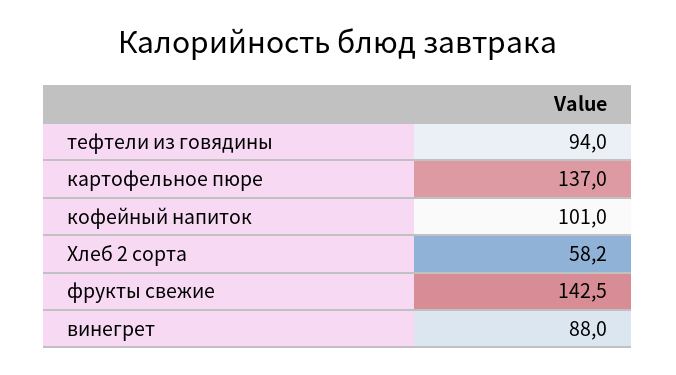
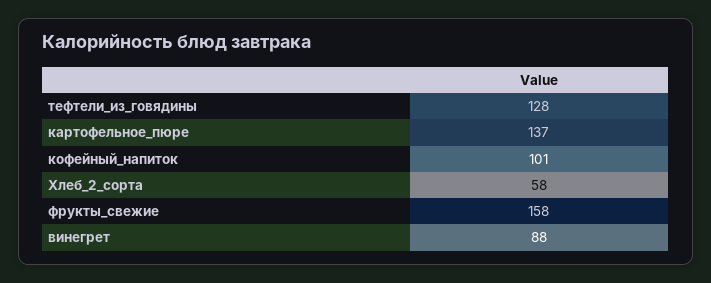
  {
-   "тефтели из говядины": 94,
+   "тефтели из говядины": 128,
    "картофельное пюре": 137,
    "кофейный напиток": 101,
    "Хлеб 2 сорта": 58.2,
-   "фрукты свежие": 142.5,
+   "фрукты свежие": 158,
    "винегрет": 88
  }

